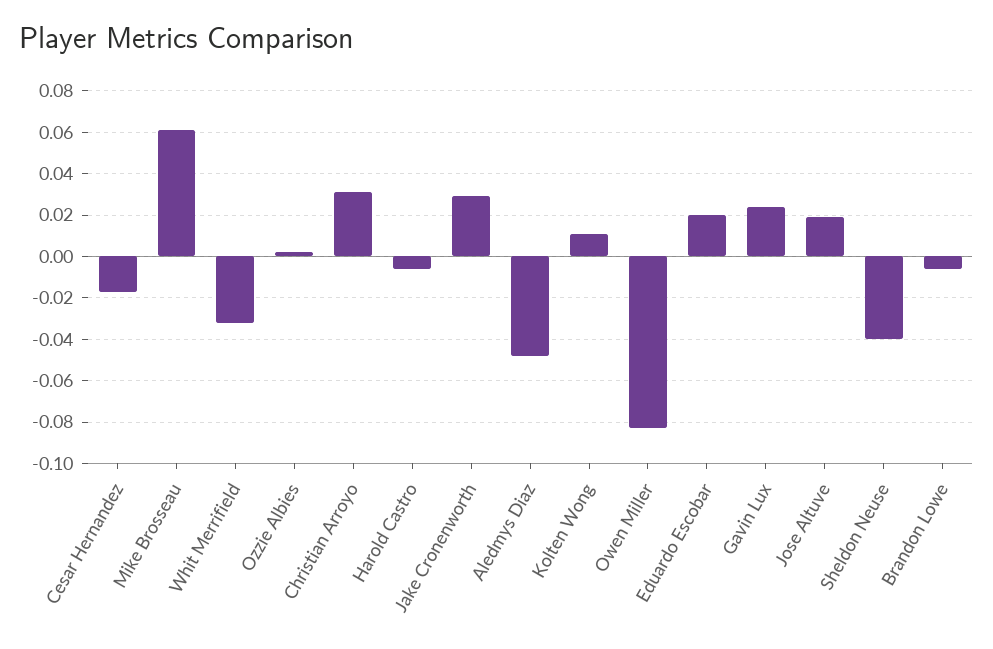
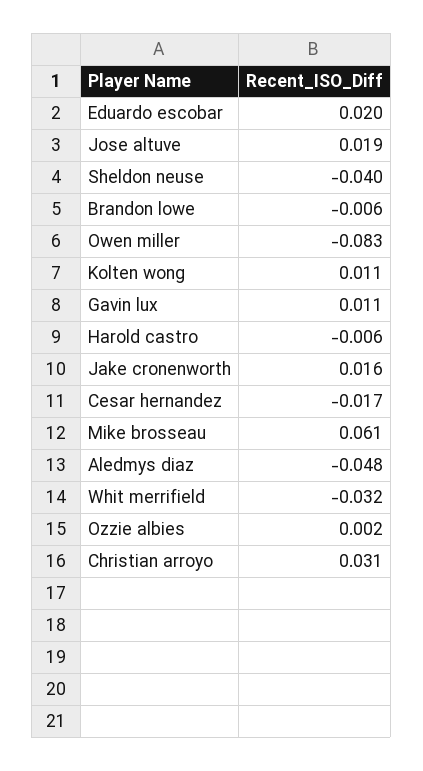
  {
    "Cesar Hernandez": -0.017,
    "Mike Brosseau": 0.061,
    "Whit Merrifield": -0.032,
    "Ozzie Albies": 0.002,
    "Christian Arroyo": 0.031,
    "Harold Castro": -0.006,
-   "Jake Cronenworth": 0.03,
+   "Jake Cronenworth": 0.016,
    "Aledmys Diaz": -0.048,
    "Kolten Wong": 0.011,
    "Owen Miller": -0.083,
    "Eduardo Escobar": 0.02,
-   "Gavin Lux": 0.025,
+   "Gavin Lux": 0.011,
    "Jose Altuve": 0.019,
    "Sheldon Neuse": -0.04,
    "Brandon Lowe": -0.006
  }

